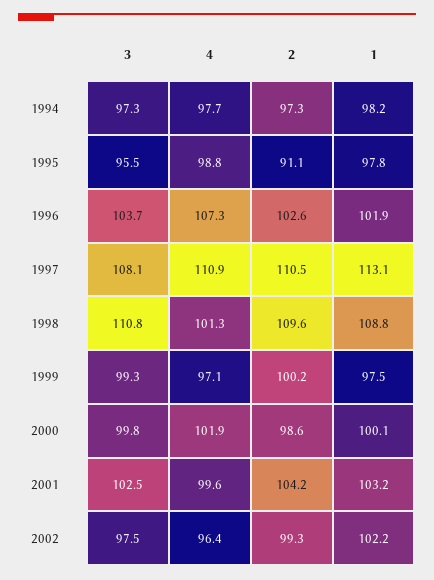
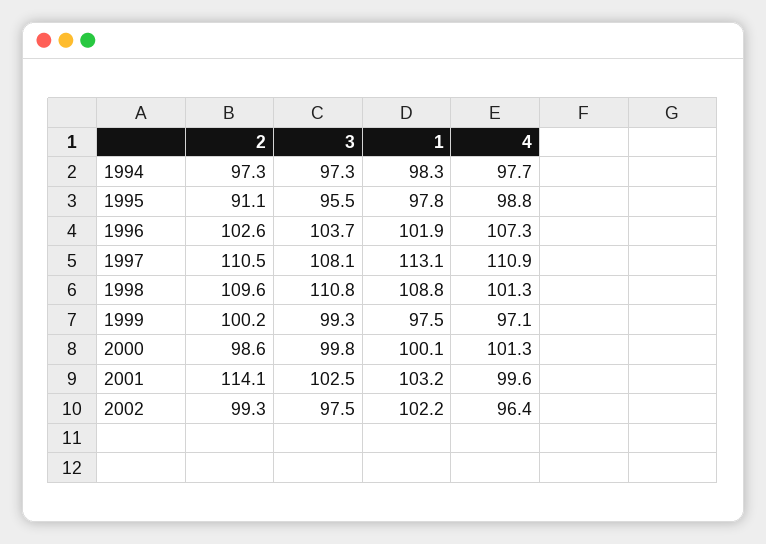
  {
    "3": {
      "1994": 97.3,
      "1995": 95.5,
      "1996": 103.7,
      "1997": 108.1,
      "1998": 110.8,
      "1999": 99.3,
      "2000": 99.8,
      "2001": 102.5,
      "2002": 97.5
    },
    "4": {
      "1994": 97.7,
      "1995": 98.8,
      "1996": 107.3,
      "1997": 110.9,
      "1998": 101.3,
      "1999": 97.1,
-     "2000": 101.9,
+     "2000": 101.3,
      "2001": 99.6,
      "2002": 96.4
    },
    "2": {
      "1994": 97.3,
      "1995": 91.1,
      "1996": 102.6,
      "1997": 110.5,
      "1998": 109.6,
      "1999": 100.2,
      "2000": 98.6,
-     "2001": 104.2,
+     "2001": 114.1,
      "2002": 99.3
    },
    "1": {
-     "1994": 98.2,
+     "1994": 98.3,
      "1995": 97.8,
      "1996": 101.9,
      "1997": 113.1,
      "1998": 108.8,
      "1999": 97.5,
      "2000": 100.1,
      "2001": 103.2,
      "2002": 102.2
    }
  }

